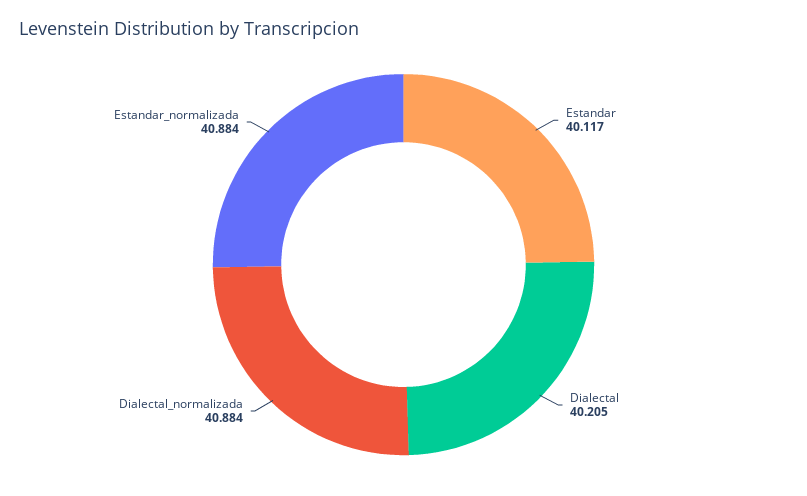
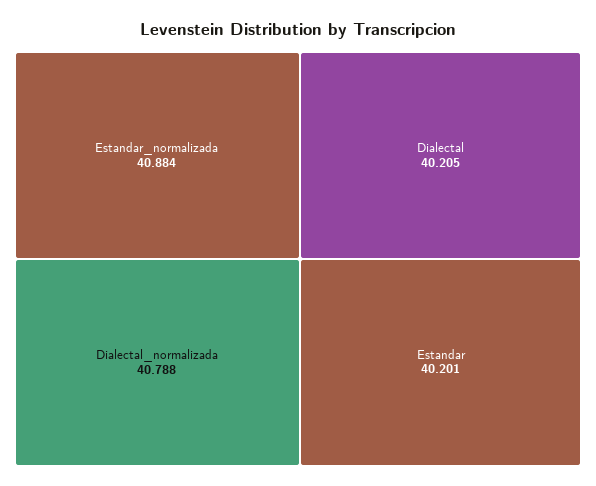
  {
-   "Estandar": 40.117,
+   "Estandar": 40.201,
    "Dialectal": 40.205,
-   "Dialectal_normalizada": 40.884,
+   "Dialectal_normalizada": 40.788,
    "Estandar_normalizada": 40.884
  }

